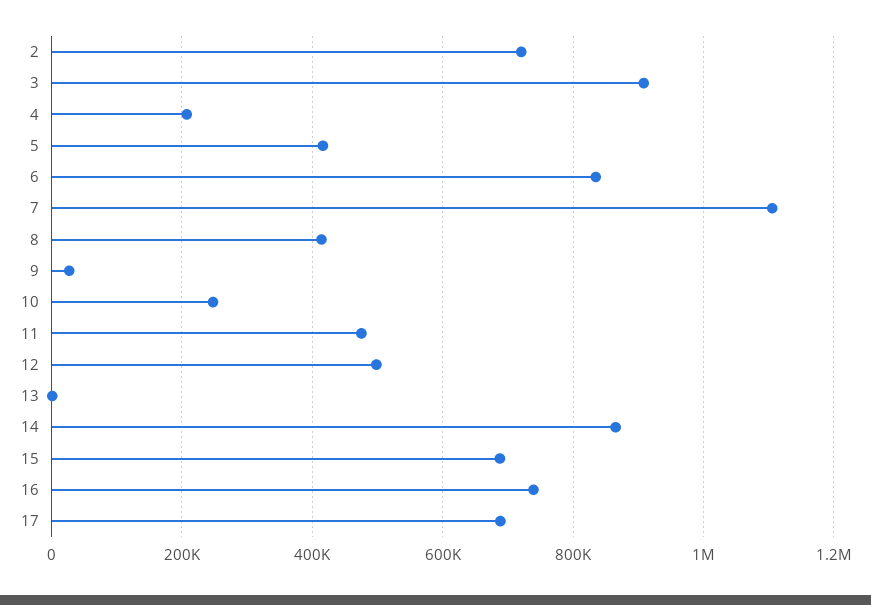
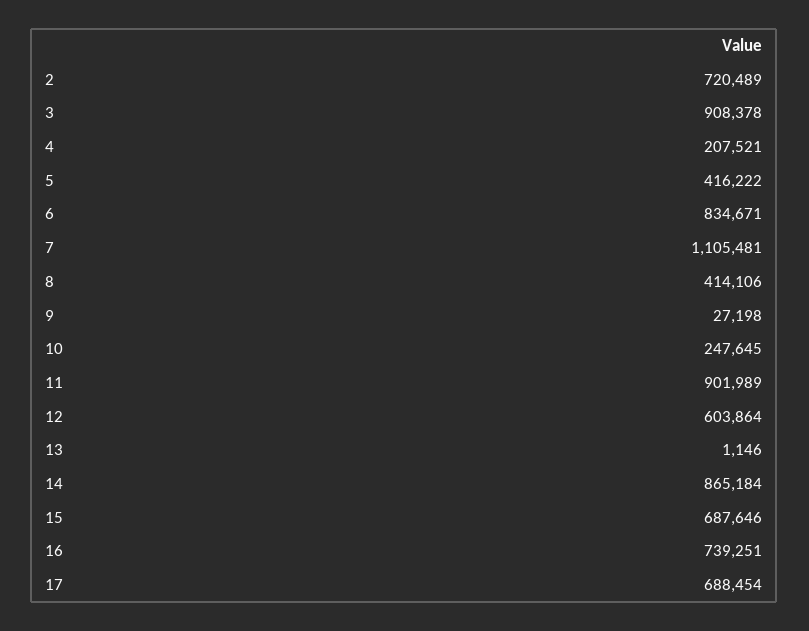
  {
    "2": 720489,
    "3": 908378,
    "4": 207521,
    "5": 416222,
    "6": 834671,
    "7": 1105481,
    "8": 414106,
    "9": 27198,
    "10": 247645,
-   "11": 480000,
+   "11": 901989,
-   "12": 500000,
+   "12": 603864,
    "13": 1146,
    "14": 865184,
    "15": 687646,
    "16": 739251,
    "17": 688454
  }

